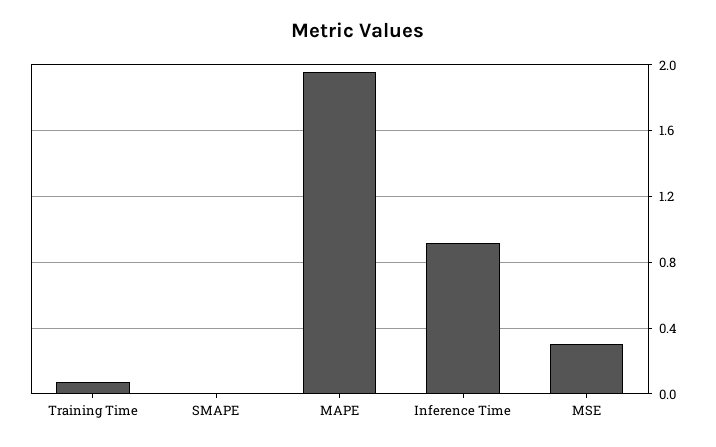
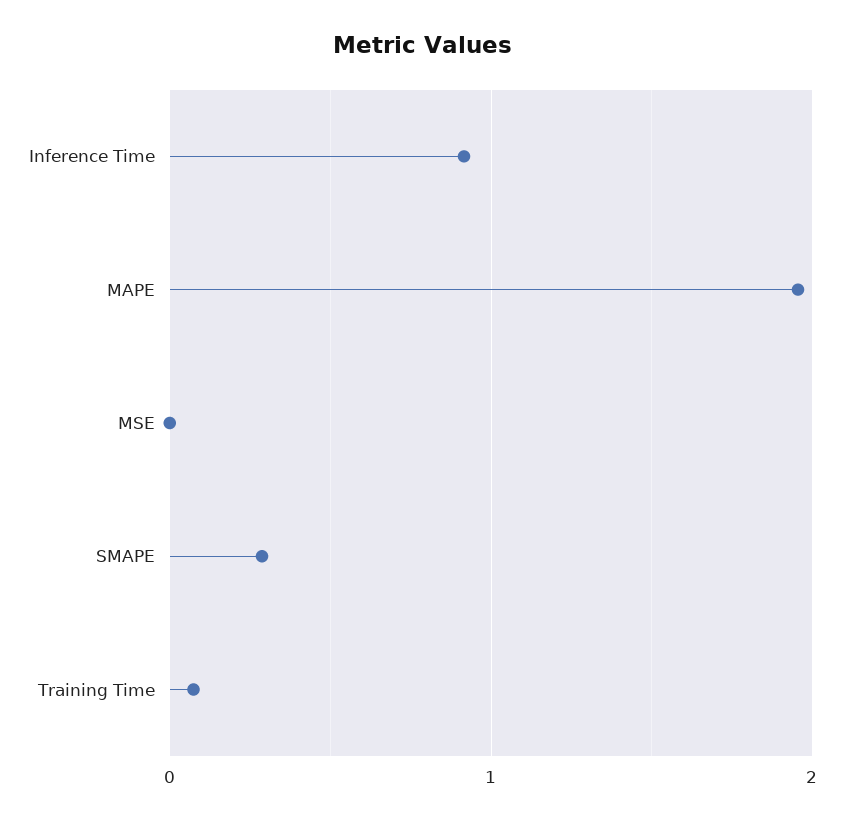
  {
    "Training Time": 0.05,
-   "SMAPE": 0,
+   "SMAPE": 0.3,
    "MAPE": 1.95,
    "Inference Time": 0.9,
-   "MSE": 0.3
+   "MSE": 0
  }

